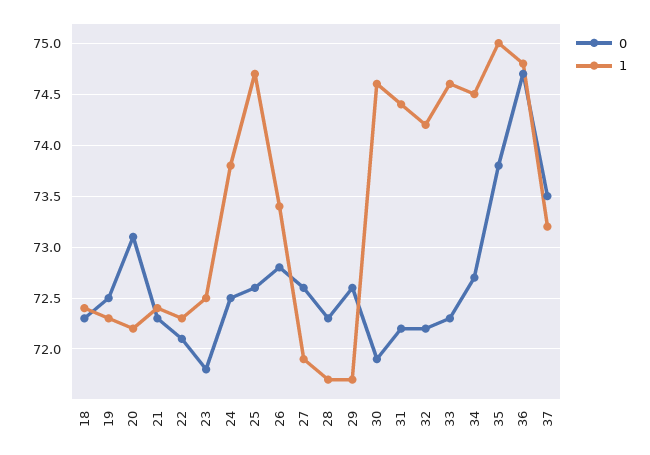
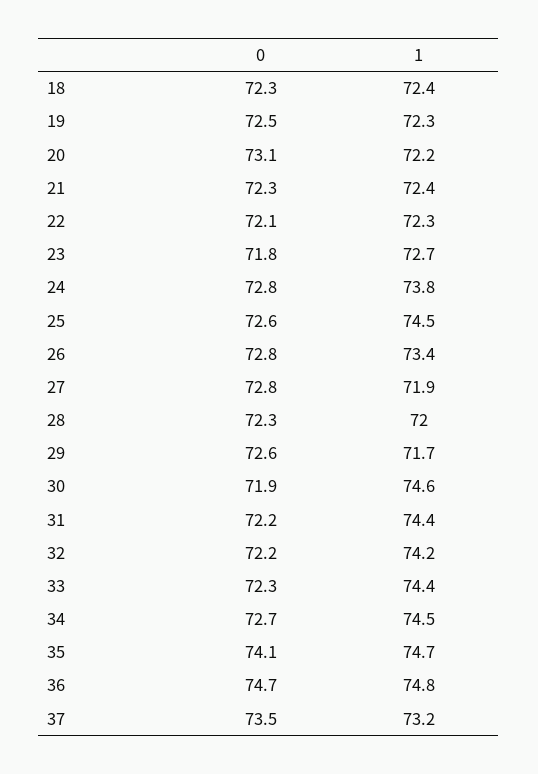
  {
    "0": {
      "18": 72.3,
      "19": 72.5,
      "20": 73.1,
      "21": 72.3,
      "22": 72.1,
      "23": 71.8,
-     "24": 72.5,
+     "24": 72.8,
      "25": 72.6,
      "26": 72.8,
-     "27": 72.6,
+     "27": 72.8,
      "28": 72.3,
      "29": 72.6,
      "30": 71.9,
      "31": 72.2,
      "32": 72.2,
      "33": 72.3,
      "34": 72.7,
-     "35": 73.8,
+     "35": 74.1,
      "36": 74.7,
      "37": 73.5
    },
    "1": {
      "18": 72.4,
      "19": 72.3,
      "20": 72.2,
      "21": 72.4,
      "22": 72.3,
-     "23": 72.5,
+     "23": 72.7,
      "24": 73.8,
-     "25": 74.7,
+     "25": 74.5,
      "26": 73.4,
      "27": 71.9,
-     "28": 71.7,
+     "28": 72,
      "29": 71.7,
      "30": 74.6,
      "31": 74.4,
      "32": 74.2,
-     "33": 74.6,
+     "33": 74.4,
      "34": 74.5,
-     "35": 75,
+     "35": 74.7,
      "36": 74.8,
      "37": 73.2
    }
  }

